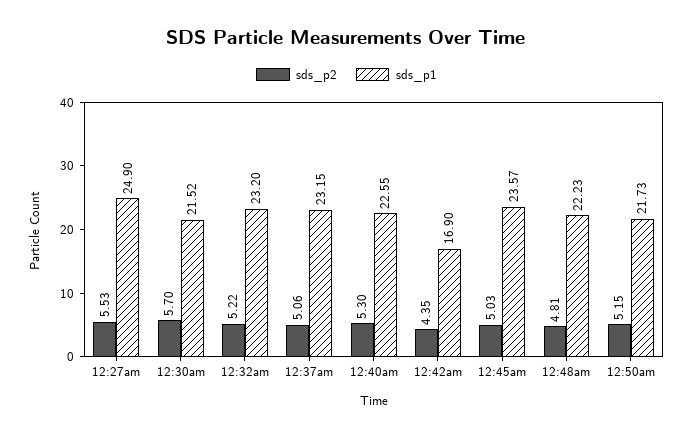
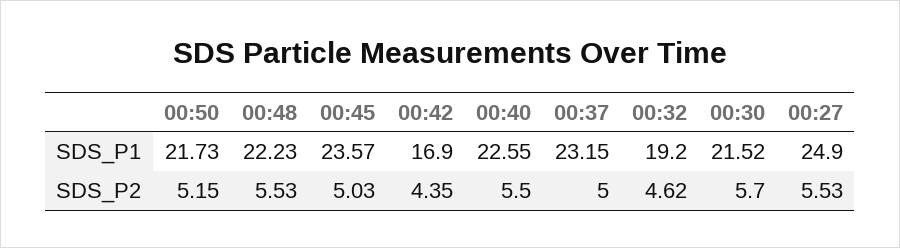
  {
    "sds_p2": {
      "12:27am": 5.53,
      "12:30am": 5.7,
-     "12:32am": 5.22,
+     "12:32am": 4.62,
-     "12:37am": 5.06,
+     "12:37am": 5,
-     "12:40am": 5.3,
+     "12:40am": 5.5,
      "12:42am": 4.35,
      "12:45am": 5.03,
-     "12:48am": 4.81,
+     "12:48am": 5.53,
      "12:50am": 5.15
    },
    "sds_p1": {
      "12:27am": 24.9,
      "12:30am": 21.52,
-     "12:32am": 23.2,
+     "12:32am": 19.2,
      "12:37am": 23.15,
      "12:40am": 22.55,
      "12:42am": 16.9,
      "12:45am": 23.57,
      "12:48am": 22.23,
      "12:50am": 21.73
    }
  }

